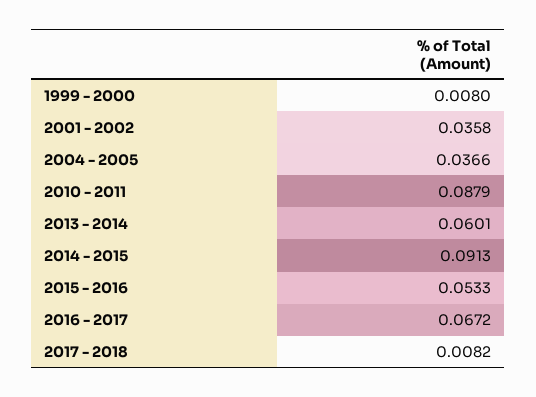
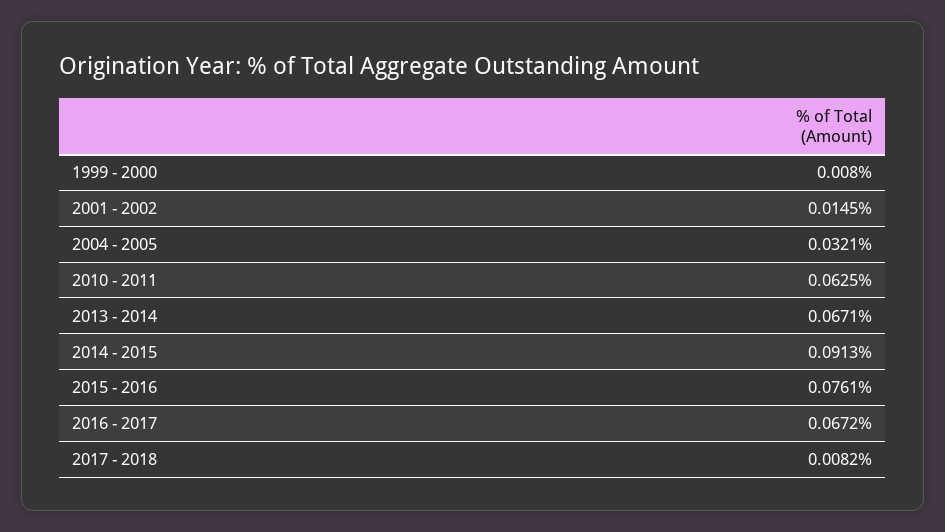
  {
    "1999 - 2000": 0.008,
-   "2001 - 2002": 0.0358,
+   "2001 - 2002": 0.0145,
-   "2004 - 2005": 0.0366,
+   "2004 - 2005": 0.0321,
-   "2010 - 2011": 0.0879,
+   "2010 - 2011": 0.0625,
-   "2013 - 2014": 0.0601,
+   "2013 - 2014": 0.0671,
    "2014 - 2015": 0.0913,
-   "2015 - 2016": 0.0533,
+   "2015 - 2016": 0.0761,
    "2016 - 2017": 0.0672,
    "2017 - 2018": 0.0082
  }

